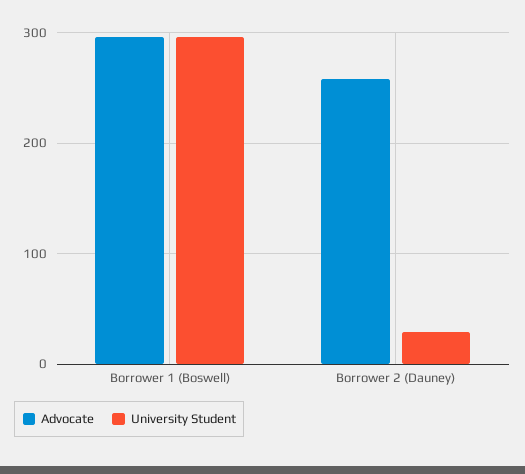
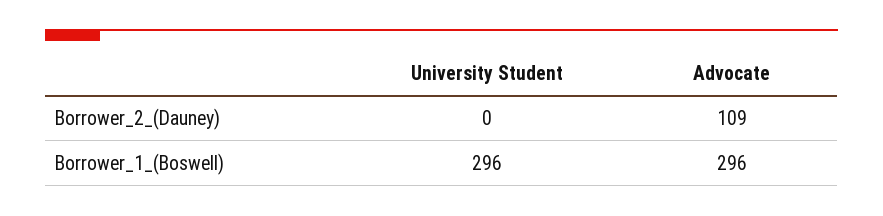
  {
    "Advocate": {
      "Borrower 1 (Boswell)": 296,
-     "Borrower 2 (Dauney)": 260
+     "Borrower 2 (Dauney)": 109
    },
    "University Student": {
      "Borrower 1 (Boswell)": 296,
-     "Borrower 2 (Dauney)": 30
+     "Borrower 2 (Dauney)": 0
    }
  }

